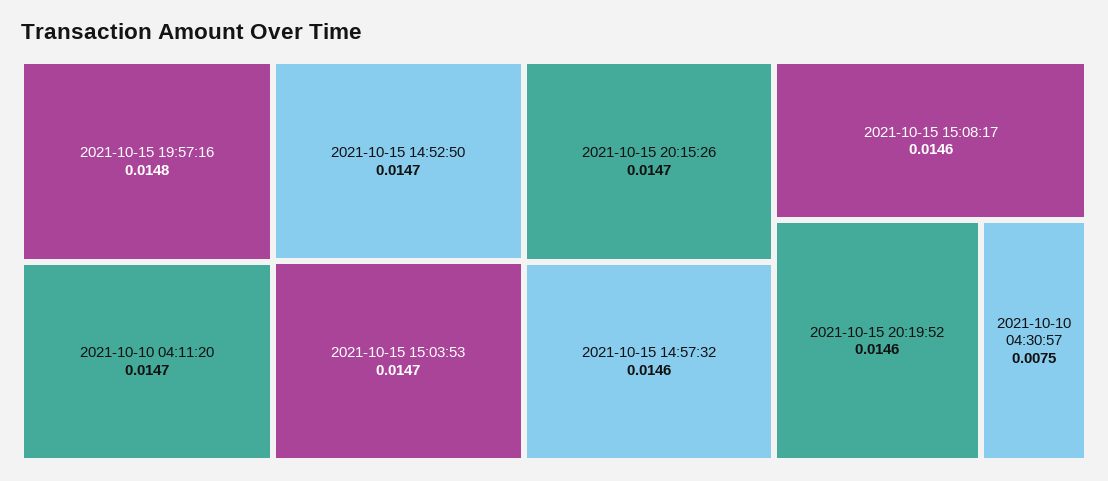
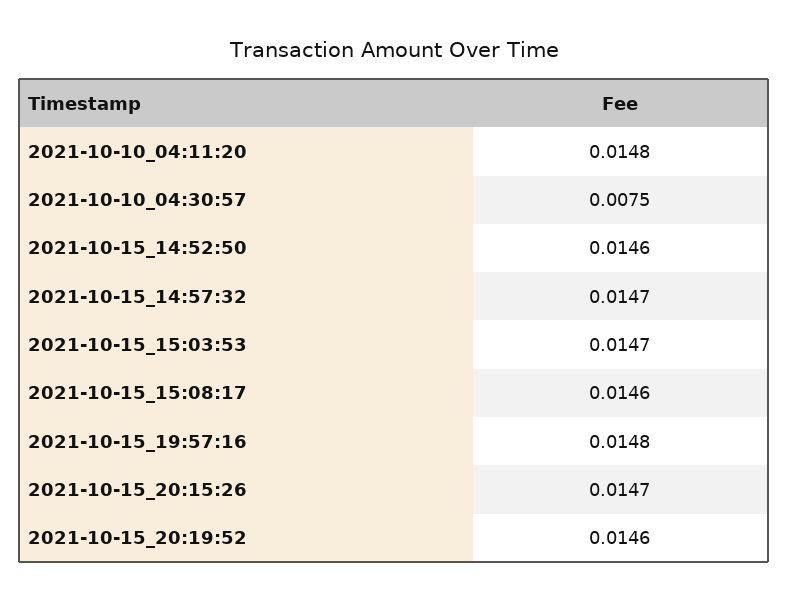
  {
    "2021-10-15 19:57:16": 0.0148,
-   "2021-10-10 04:11:20": 0.0147,
+   "2021-10-10 04:11:20": 0.0148,
-   "2021-10-15 14:52:50": 0.0147,
+   "2021-10-15 14:52:50": 0.0146,
    "2021-10-15 15:03:53": 0.0147,
    "2021-10-15 20:15:26": 0.0147,
-   "2021-10-15 14:57:32": 0.0146,
+   "2021-10-15 14:57:32": 0.0147,
    "2021-10-15 15:08:17": 0.0146,
    "2021-10-15 20:19:52": 0.0146,
    "2021-10-10 04:30:57": 0.0075
  }

